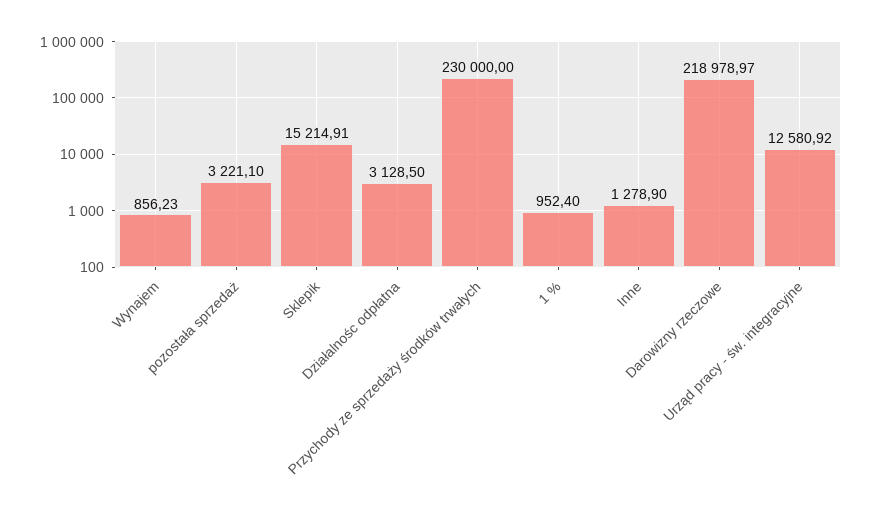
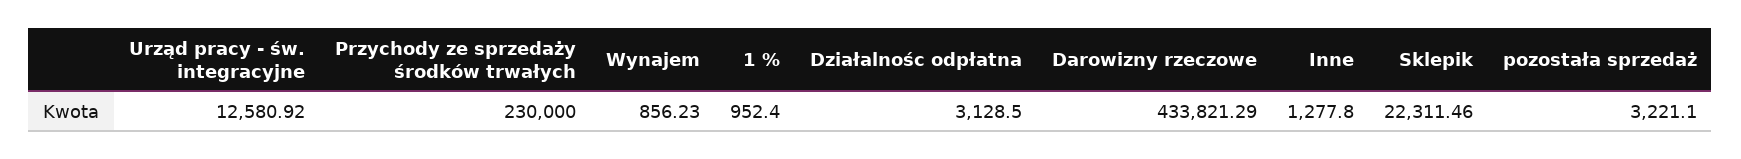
  {
    "Wynajem": 856.23,
    "pozostała sprzedaż": 3221.1,
-   "Sklepik": 15214.91,
+   "Sklepik": 22311.46,
    "Działalnośc odpłatna": 3128.5,
    "Przychody ze sprzedaży środków trwałych": 230000,
    "1 %": 952.4,
-   "Inne": 1278.9,
+   "Inne": 1277.8,
-   "Darowizny rzeczowe": 218978.97,
+   "Darowizny rzeczowe": 433821.29,
    "Urząd pracy - św. integracyjne": 12580.92
  }

